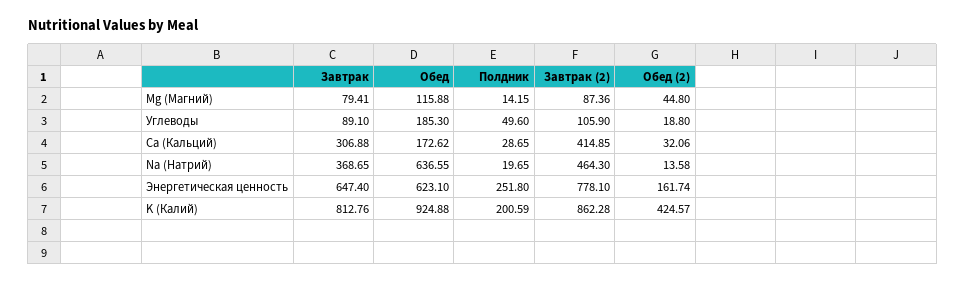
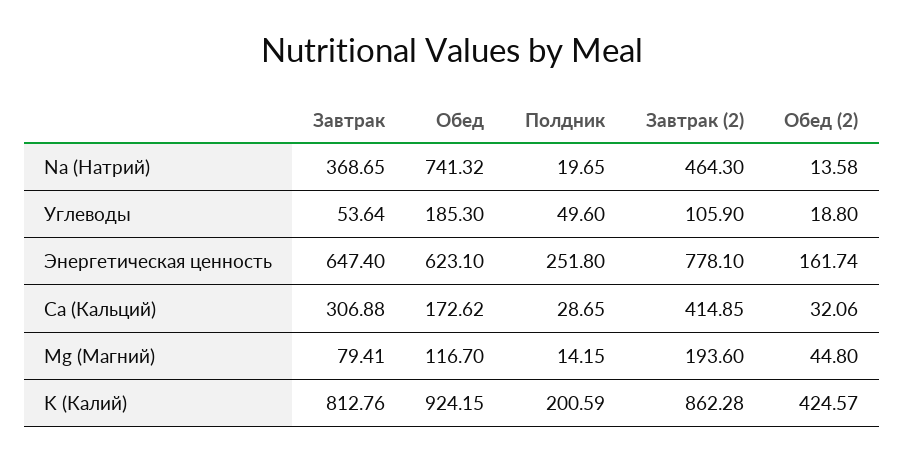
  {
    "Завтрак": {
      "Mg (Магний)": 79.41,
-     "Углеводы": 89.1,
+     "Углеводы": 53.64,
      "Ca (Кальций)": 306.88,
      "Na (Натрий)": 368.65,
      "Энергетическая ценность": 647.4,
      "K (Калий)": 812.76
    },
    "Обед": {
-     "Mg (Магний)": 115.88,
+     "Mg (Магний)": 116.7,
      "Углеводы": 185.3,
      "Ca (Кальций)": 172.62,
-     "Na (Натрий)": 636.55,
+     "Na (Натрий)": 741.32,
      "Энергетическая ценность": 623.1,
-     "K (Калий)": 924.88
+     "K (Калий)": 924.15
    },
    "Полдник": {
      "Mg (Магний)": 14.15,
      "Углеводы": 49.6,
      "Ca (Кальций)": 28.65,
      "Na (Натрий)": 19.65,
      "Энергетическая ценность": 251.8,
      "K (Калий)": 200.59
    },
    "Завтрак (2)": {
-     "Mg (Магний)": 87.36,
+     "Mg (Магний)": 193.6,
      "Углеводы": 105.9,
      "Ca (Кальций)": 414.85,
      "Na (Натрий)": 464.3,
      "Энергетическая ценность": 778.1,
      "K (Калий)": 862.28
    },
    "Обед (2)": {
      "Mg (Магний)": 44.8,
      "Углеводы": 18.8,
      "Ca (Кальций)": 32.06,
      "Na (Натрий)": 13.58,
      "Энергетическая ценность": 161.74,
      "K (Калий)": 424.57
    }
  }

